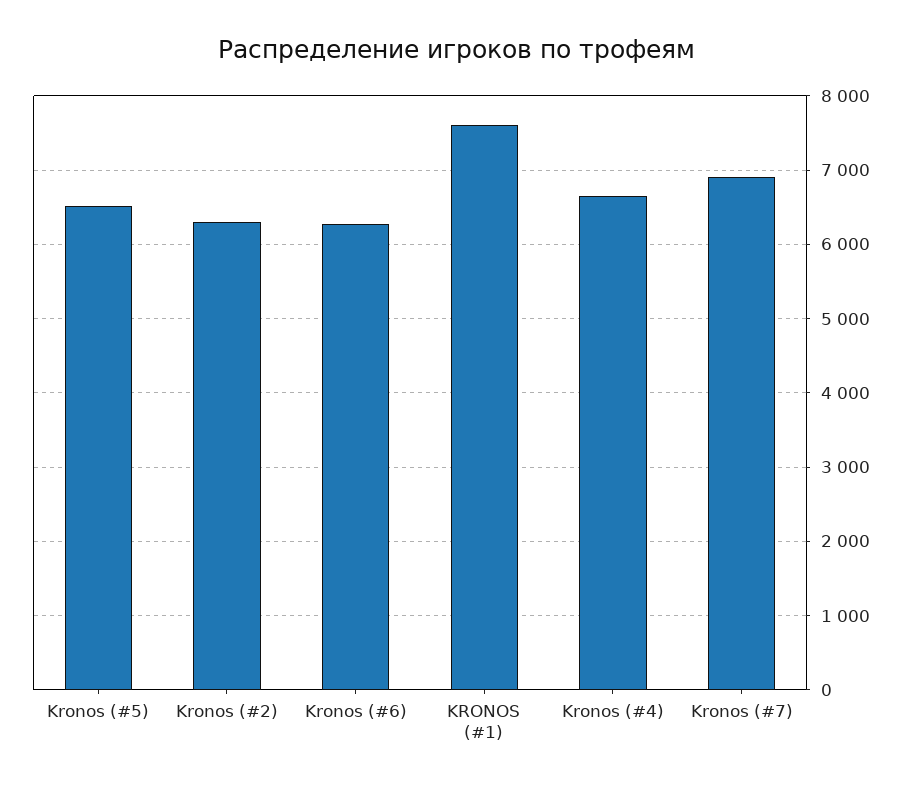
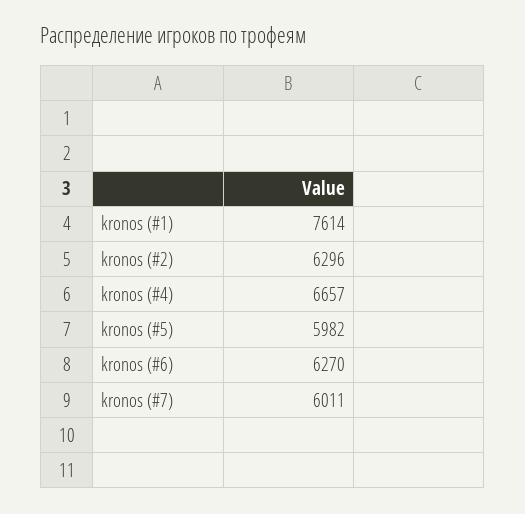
  {
-   "Kronos (#5)": 6500,
+   "Kronos (#5)": 5982,
    "Kronos (#2)": 6296,
    "Kronos (#6)": 6270,
    "KRONOS (#1)": 7614,
    "Kronos (#4)": 6657,
-   "Kronos (#7)": 6900
+   "Kronos (#7)": 6011
  }

